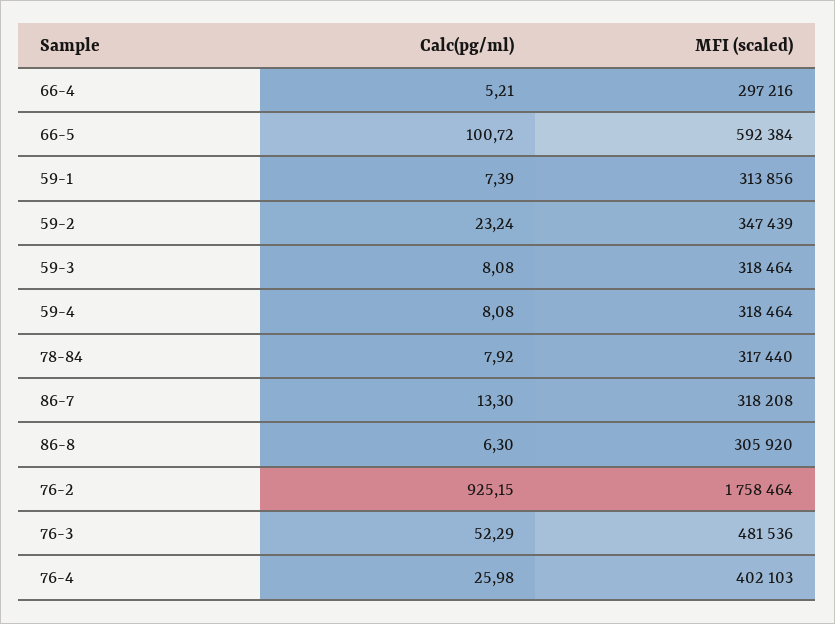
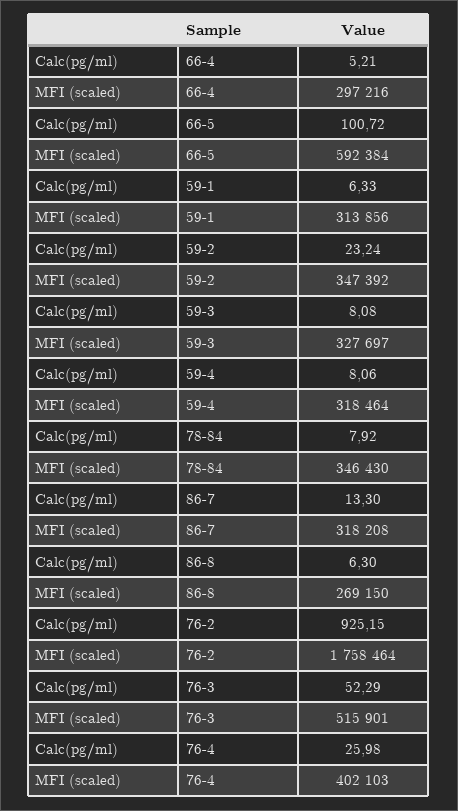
  {
    "Calc(pg/ml)": {
      "66-4": 5.21,
      "66-5": 100.72,
-     "59-1": 7.39,
+     "59-1": 6.33,
      "59-2": 23.24,
      "59-3": 8.08,
-     "59-4": 8.08,
+     "59-4": 8.06,
      "78-84": 7.92,
      "86-7": 13.3,
      "86-8": 6.3,
      "76-2": 925.15,
      "76-3": 52.29,
      "76-4": 25.98
    },
    "MFI (scaled)": {
      "66-4": 297216,
      "66-5": 592384,
      "59-1": 313856,
-     "59-2": 347439,
+     "59-2": 347392,
-     "59-3": 318464,
+     "59-3": 327697,
      "59-4": 318464,
-     "78-84": 317440,
+     "78-84": 346430,
      "86-7": 318208,
-     "86-8": 305920,
+     "86-8": 269150,
      "76-2": 1758464,
-     "76-3": 481536,
+     "76-3": 515901,
      "76-4": 402103
    }
  }

